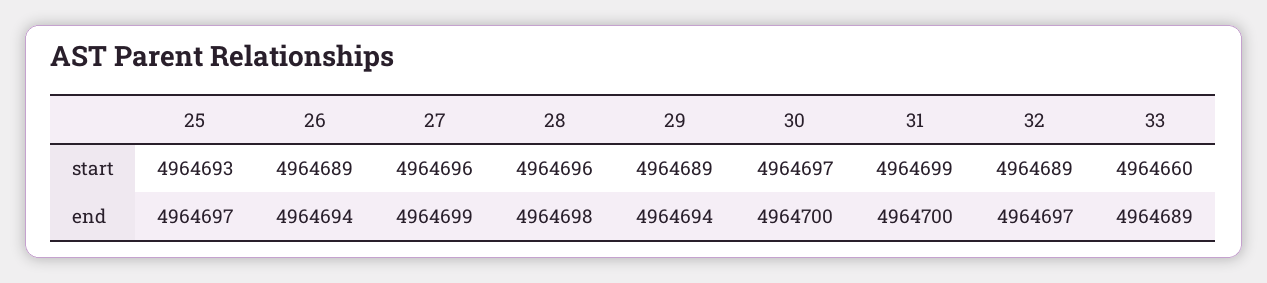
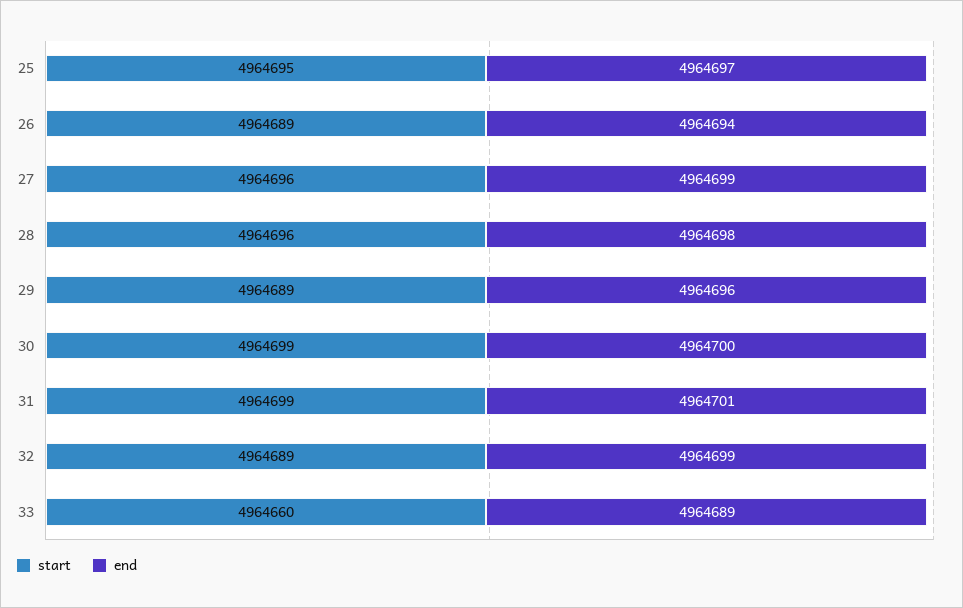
  {
    "start": {
-     "25": 4964693,
+     "25": 4964695,
      "26": 4964689,
      "27": 4964696,
      "28": 4964696,
      "29": 4964689,
-     "30": 4964697,
+     "30": 4964699,
      "31": 4964699,
      "32": 4964689,
      "33": 4964660
    },
    "end": {
      "25": 4964697,
      "26": 4964694,
      "27": 4964699,
      "28": 4964698,
-     "29": 4964694,
+     "29": 4964696,
      "30": 4964700,
-     "31": 4964700,
+     "31": 4964701,
-     "32": 4964697,
+     "32": 4964699,
      "33": 4964689
    }
  }

